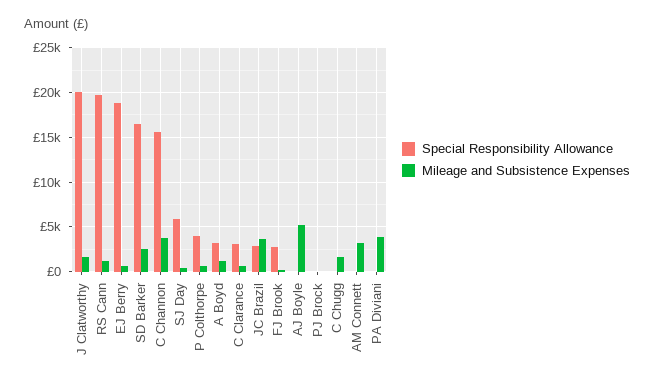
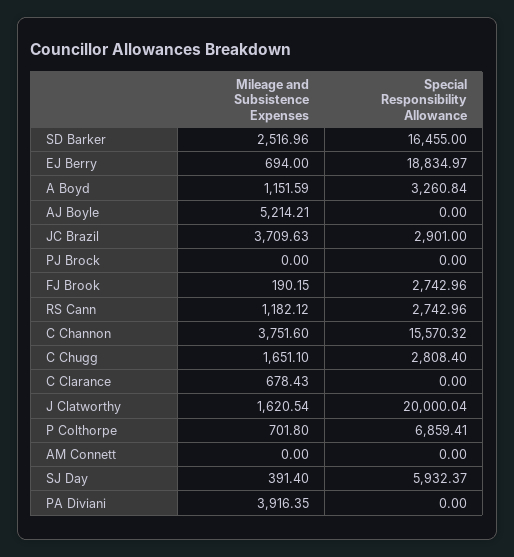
  {
    "Special Responsibility Allowance": {
      "J Clatworthy": 20000.04,
-     "RS Cann": 20000,
+     "RS Cann": 2742.96,
      "EJ Berry": 18834.97,
      "SD Barker": 16455,
      "C Channon": 15570.32,
      "SJ Day": 5932.37,
-     "P Colthorpe": 4000,
+     "P Colthorpe": 6859.41,
      "A Boyd": 3260.84,
-     "C Clarance": 3000,
+     "C Clarance": 0,
      "JC Brazil": 2901,
      "FJ Brook": 2742.96,
      "AJ Boyle": 0,
      "PJ Brock": 0,
-     "C Chugg": 0,
+     "C Chugg": 2808.4,
      "AM Connett": 0,
      "PA Diviani": 0
    },
    "Mileage and Subsistence Expenses": {
      "J Clatworthy": 1620.54,
      "RS Cann": 1182.12,
      "EJ Berry": 694,
      "SD Barker": 2516.96,
      "C Channon": 3751.6,
      "SJ Day": 391.4,
      "P Colthorpe": 701.8,
      "A Boyd": 1151.59,
      "C Clarance": 678.43,
      "JC Brazil": 3709.63,
      "FJ Brook": 190.15,
      "AJ Boyle": 5214.21,
      "PJ Brock": 0,
      "C Chugg": 1651.1,
-     "AM Connett": 3000,
+     "AM Connett": 0,
      "PA Diviani": 3916.35
    }
  }

